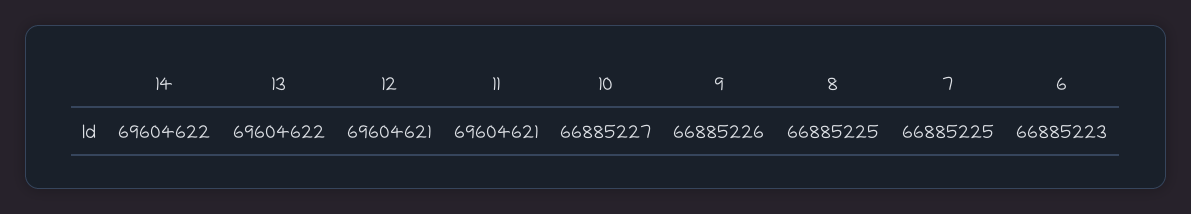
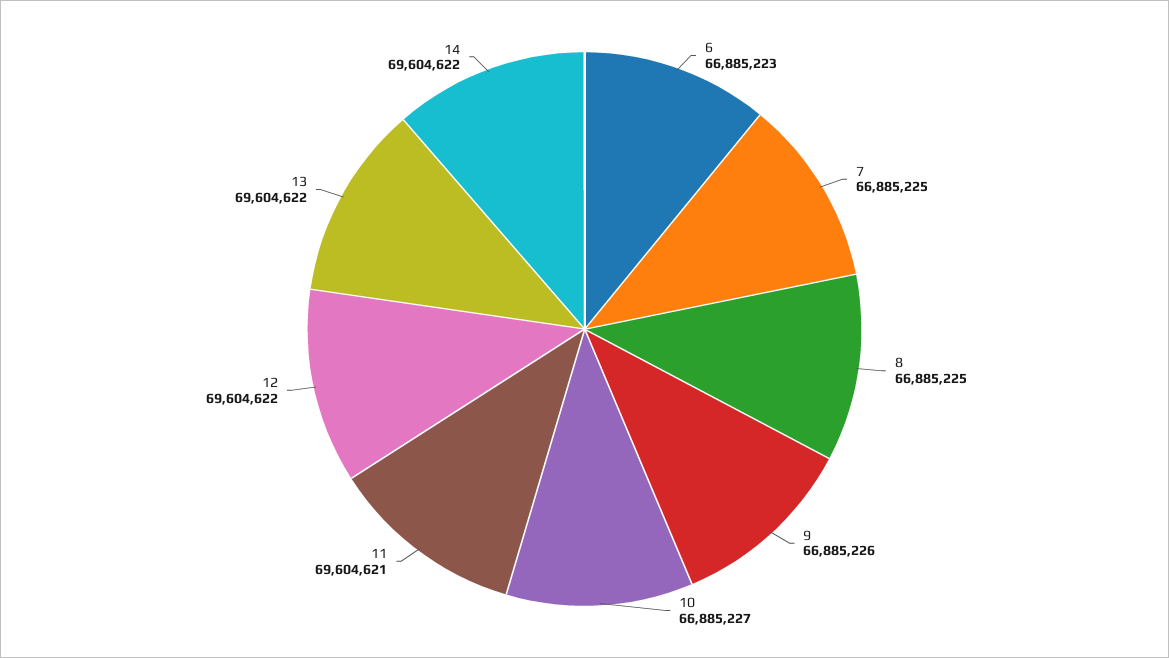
  {
    "14": 69604622,
    "13": 69604622,
-   "12": 69604621,
+   "12": 69604622,
    "11": 69604621,
    "10": 66885227,
    "9": 66885226,
    "8": 66885225,
    "7": 66885225,
    "6": 66885223
  }

